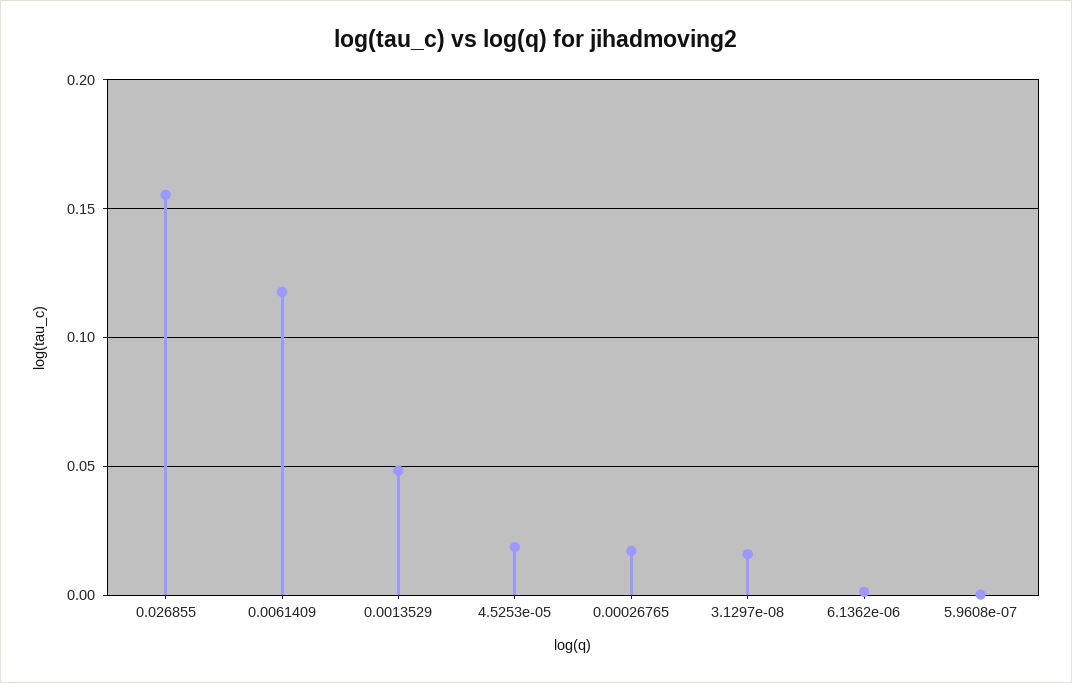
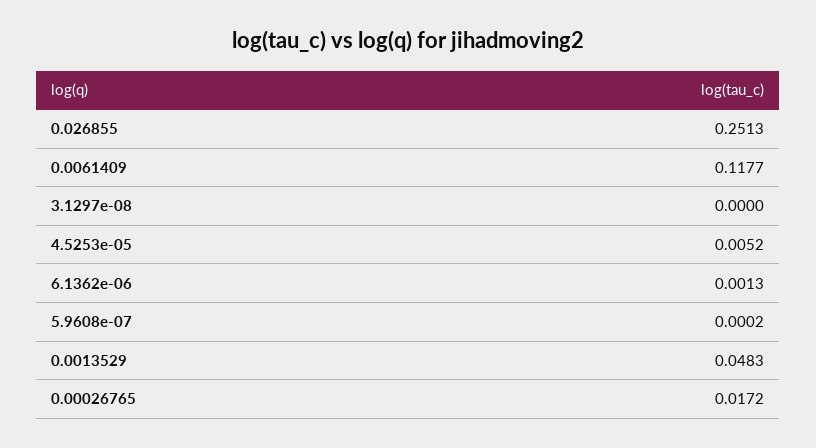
  {
-   "0.026855": 0.155,
+   "0.026855": 0.2513,
    "0.0061409": 0.1177,
    "0.0013529": 0.0483,
-   "4.5253e-05": 0.02,
+   "4.5253e-05": 0.0052,
    "0.00026765": 0.0172,
-   "3.1297e-08": 0.015,
+   "3.1297e-08": 0,
    "6.1362e-06": 0.0013,
    "5.9608e-07": 0.0002
  }

